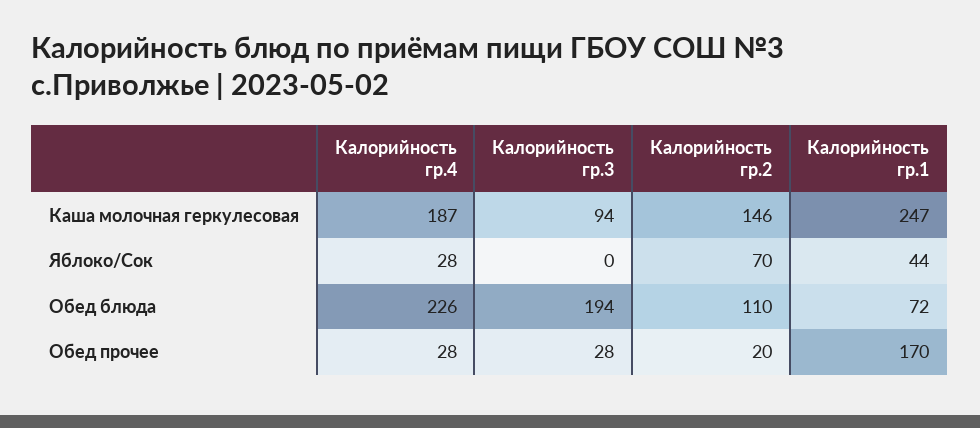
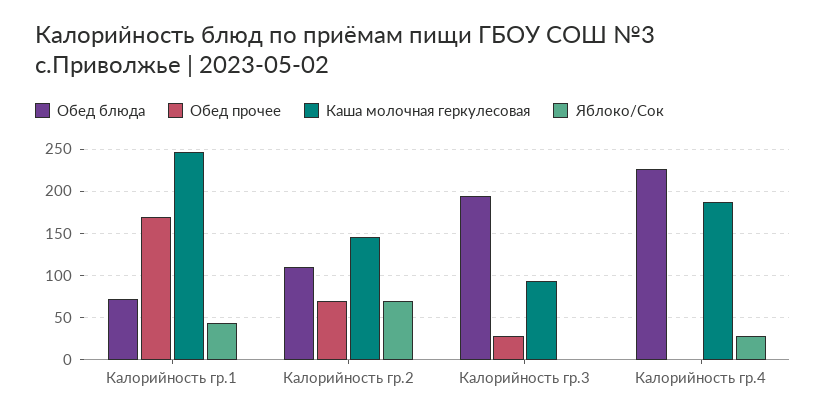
  {
    "Каша молочная геркулесовая": {
      "Калорийность гр.4": 187,
      "Калорийность гр.3": 94,
      "Калорийность гр.2": 146,
      "Калорийность гр.1": 247
    },
    "Яблоко/Сок": {
      "Калорийность гр.4": 28,
      "Калорийность гр.3": 0,
      "Калорийность гр.2": 70,
      "Калорийность гр.1": 44
    },
    "Обед блюда": {
      "Калорийность гр.4": 226,
      "Калорийность гр.3": 194,
      "Калорийность гр.2": 110,
      "Калорийность гр.1": 72
    },
    "Обед прочее": {
-     "Калорийность гр.4": 28,
+     "Калорийность гр.4": 0,
      "Калорийность гр.3": 28,
-     "Калорийность гр.2": 20,
+     "Калорийность гр.2": 70,
      "Калорийность гр.1": 170
    }
  }

